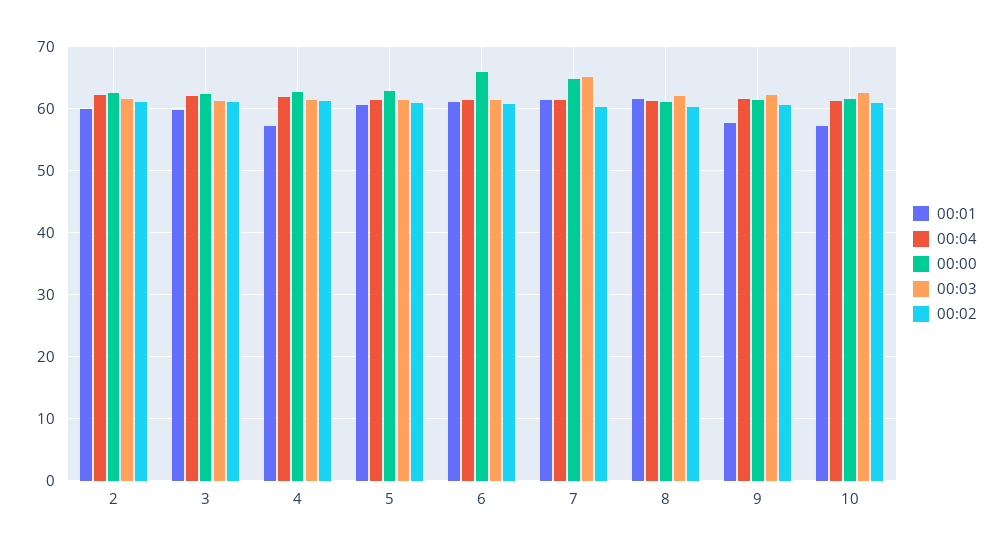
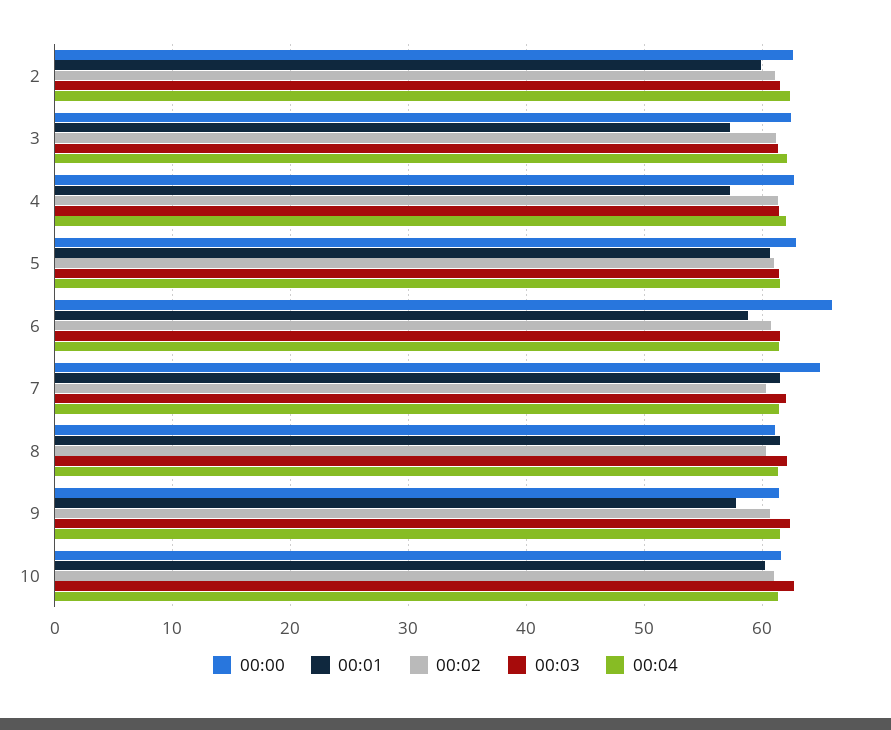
  {
    "00:01": {
      "2": 60,
-     "3": 60,
+     "3": 57,
      "4": 57,
      "5": 61,
-     "6": 61,
+     "6": 59,
      "7": 61,
      "8": 62,
      "9": 58,
-     "10": 57
+     "10": 60
    },
    "00:04": {
      "2": 62,
      "3": 62,
      "4": 62,
      "5": 62,
      "6": 61,
      "7": 61,
      "8": 61,
      "9": 62,
      "10": 61
    },
    "00:00": {
      "2": 63,
      "3": 62,
      "4": 63,
      "5": 63,
      "6": 66,
      "7": 65,
      "8": 61,
      "9": 61,
      "10": 62
    },
    "00:03": {
      "2": 62,
      "3": 61,
      "4": 61,
      "5": 61,
      "6": 62,
-     "7": 65,
+     "7": 62,
      "8": 62,
      "9": 62,
      "10": 63
    },
    "00:02": {
      "2": 61,
      "3": 61,
      "4": 61,
      "5": 61,
      "6": 61,
      "7": 60,
      "8": 60,
      "9": 61,
      "10": 61
    }
  }

